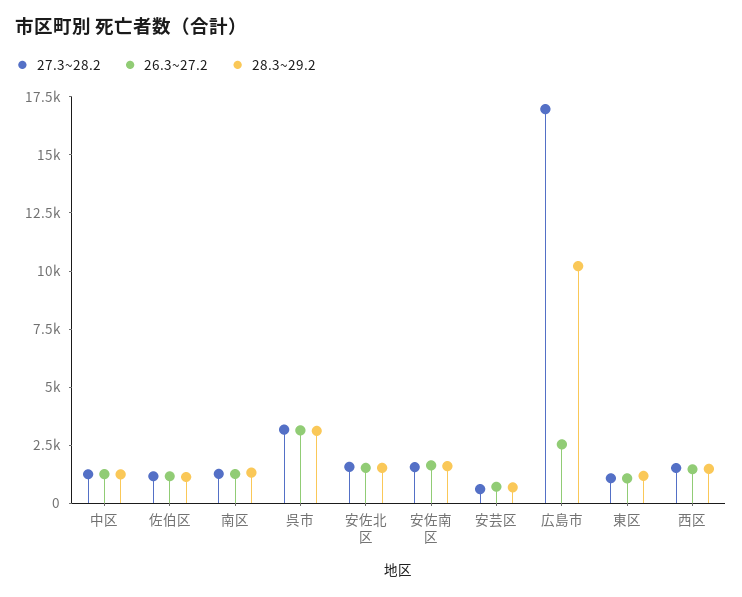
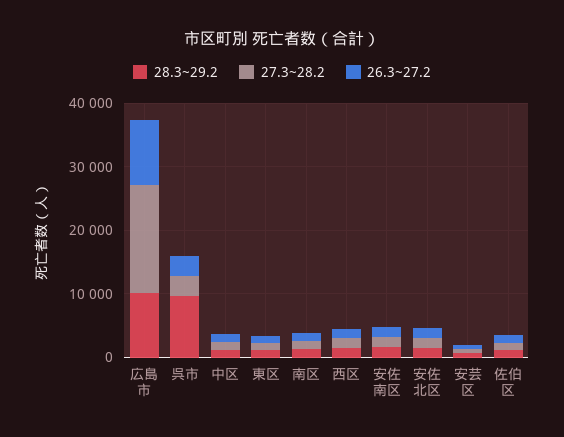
  {
    "27.3~28.2": {
      "中区": 1500,
      "佐伯区": 1000,
      "南区": 1500,
      "呉市": 3000,
      "安佐北区": 1500,
      "安佐南区": 1500,
      "安芸区": 500,
      "広島市": 17000,
      "東区": 1000,
      "西区": 1500
    },
    "26.3~27.2": {
      "中区": 1500,
      "佐伯区": 1000,
      "南区": 1500,
      "呉市": 3000,
      "安佐北区": 1500,
      "安佐南区": 1500,
      "安芸区": 500,
-     "広島市": 2500,
+     "広島市": 10000,
      "東区": 1000,
      "西区": 1500
    },
    "28.3~29.2": {
      "中区": 1000,
      "佐伯区": 1000,
      "南区": 1500,
-     "呉市": 3000,
+     "呉市": 10000,
      "安佐北区": 1500,
      "安佐南区": 1500,
      "安芸区": 500,
      "広島市": 10000,
      "東区": 1000,
      "西区": 1500
    }
  }

